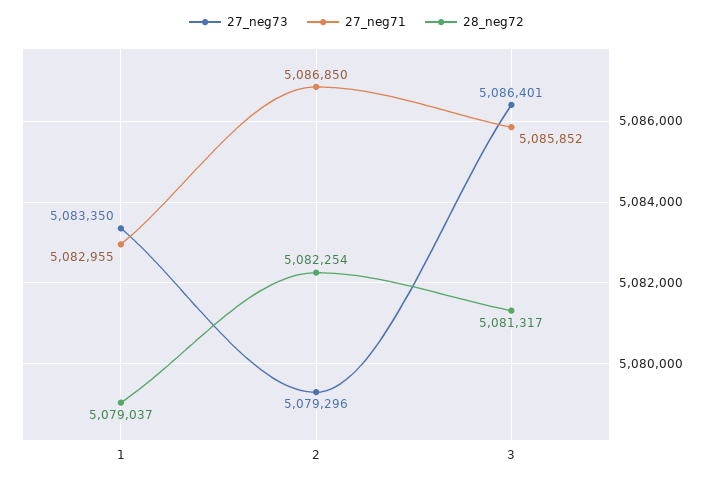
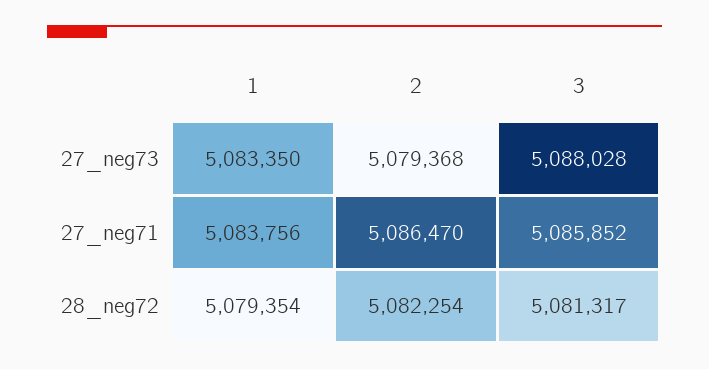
  {
    "27_neg73": {
      "1": 5083350,
-     "2": 5079296,
+     "2": 5079368,
-     "3": 5086401
+     "3": 5088028
    },
    "27_neg71": {
-     "1": 5082955,
+     "1": 5083756,
-     "2": 5086850,
+     "2": 5086470,
      "3": 5085852
    },
    "28_neg72": {
-     "1": 5079037,
+     "1": 5079354,
      "2": 5082254,
      "3": 5081317
    }
  }

